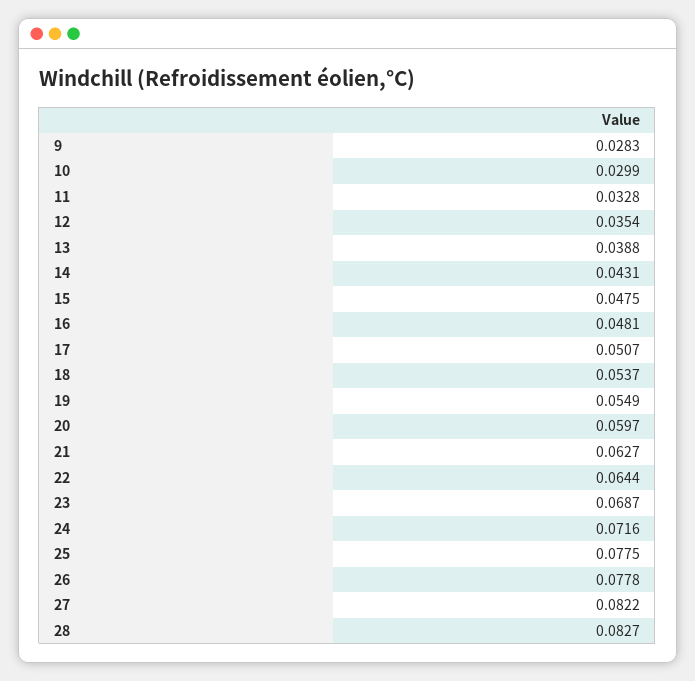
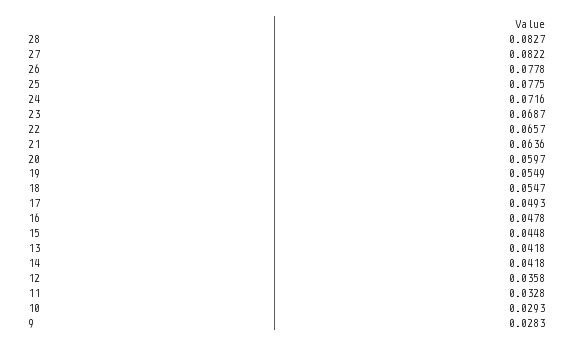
  {
    "9": 0.0283,
-   "10": 0.0299,
+   "10": 0.0293,
    "11": 0.0328,
-   "12": 0.0354,
+   "12": 0.0358,
-   "13": 0.0388,
+   "13": 0.0418,
-   "14": 0.0431,
+   "14": 0.0418,
-   "15": 0.0475,
+   "15": 0.0448,
-   "16": 0.0481,
+   "16": 0.0478,
-   "17": 0.0507,
+   "17": 0.0493,
-   "18": 0.0537,
+   "18": 0.0547,
    "19": 0.0549,
    "20": 0.0597,
-   "21": 0.0627,
+   "21": 0.0636,
-   "22": 0.0644,
+   "22": 0.0657,
    "23": 0.0687,
    "24": 0.0716,
    "25": 0.0775,
    "26": 0.0778,
    "27": 0.0822,
    "28": 0.0827
  }

